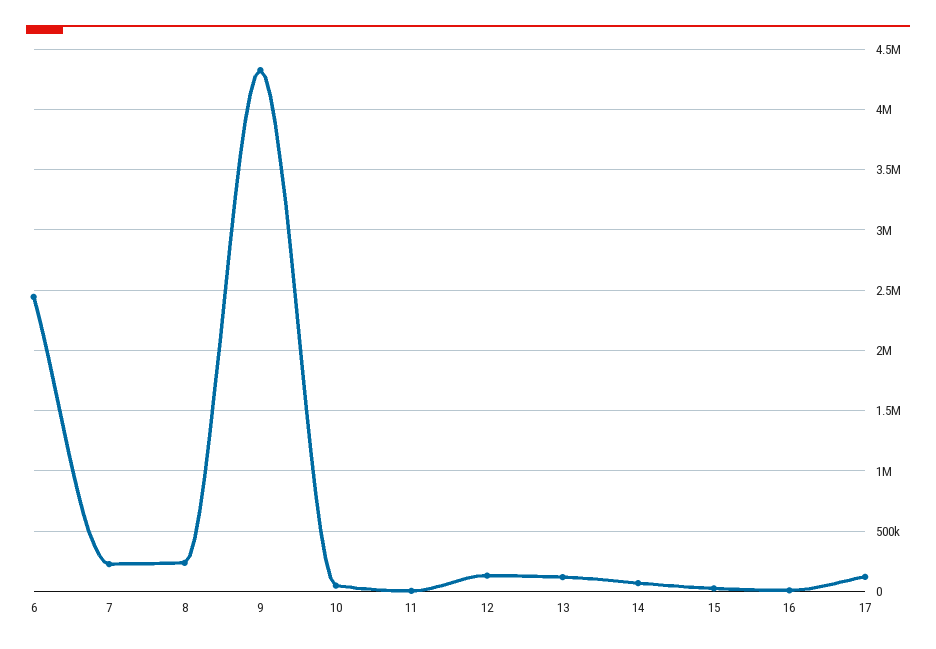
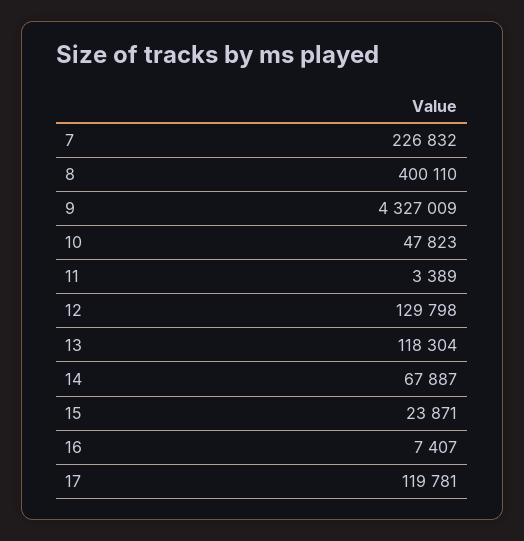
  {
-   "6": 2450000,
    "7": 226832,
-   "8": 250000,
+   "8": 400110,
    "9": 4327009,
    "10": 47823,
    "11": 3389,
    "12": 129798,
    "13": 118304,
    "14": 67887,
    "15": 23871,
    "16": 7407,
    "17": 119781
  }

